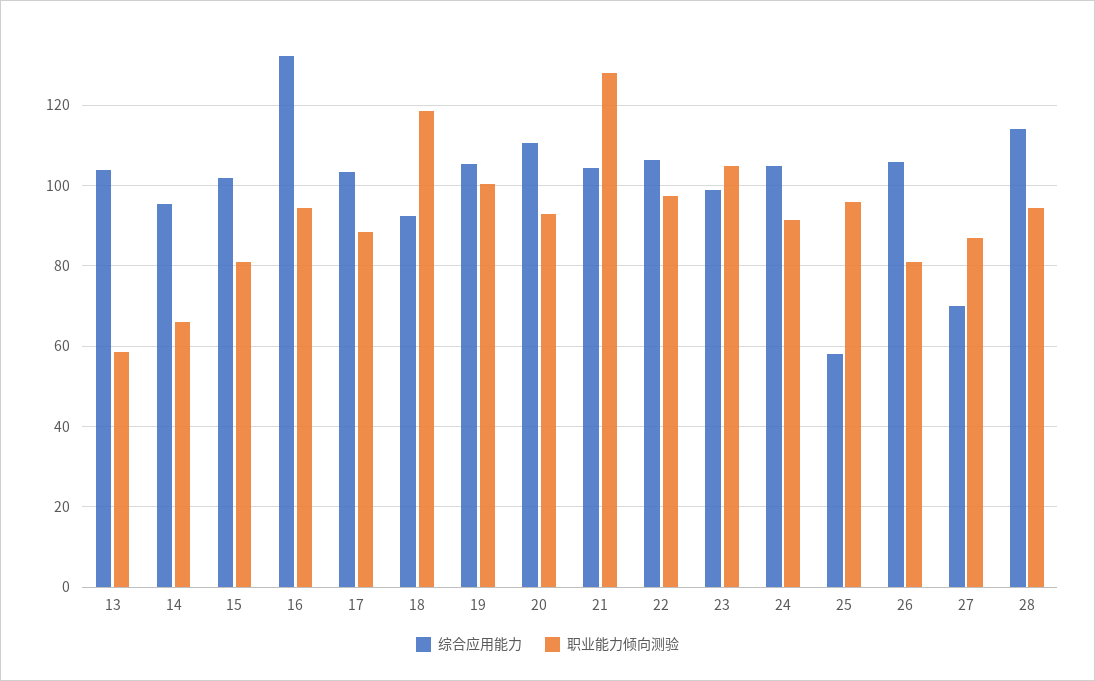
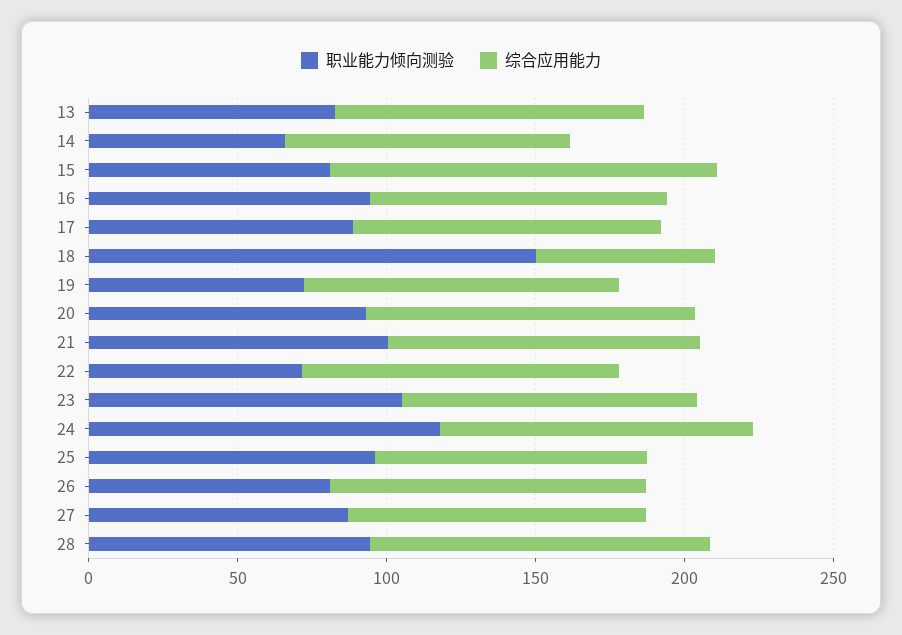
  {
    "综合应用能力": {
      "13": 104,
      "14": 96,
-     "15": 102,
+     "15": 130,
-     "16": 132,
+     "16": 100,
      "17": 104,
-     "18": 92,
+     "18": 60,
      "19": 106,
      "20": 110,
      "21": 104,
      "22": 106,
      "23": 100,
      "24": 106,
-     "25": 58,
+     "25": 90,
      "26": 106,
-     "27": 70,
+     "27": 100,
      "28": 114
    },
    "职业能力倾向测验": {
-     "13": 58,
+     "13": 80,
      "14": 66,
      "15": 82,
      "16": 94,
      "17": 88,
-     "18": 118,
+     "18": 150,
-     "19": 100,
+     "19": 70,
      "20": 94,
-     "21": 128,
+     "21": 100,
-     "22": 98,
+     "22": 70,
      "23": 106,
-     "24": 92,
+     "24": 120,
      "25": 96,
      "26": 82,
      "27": 88,
      "28": 94
    }
  }

